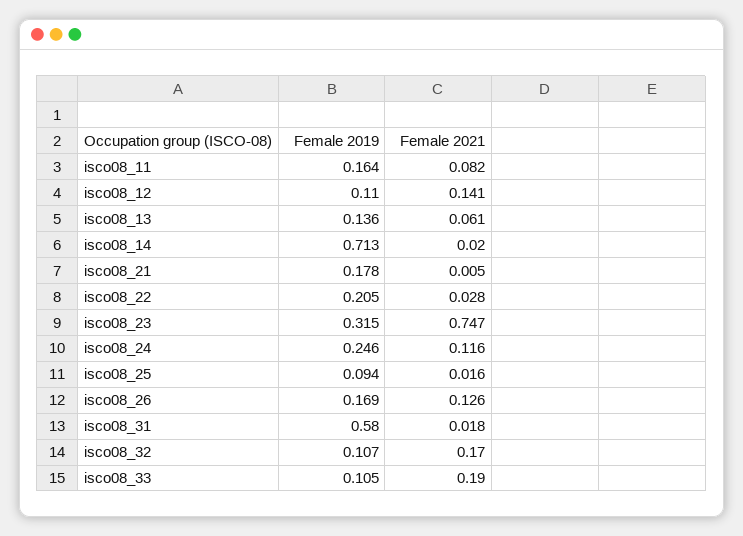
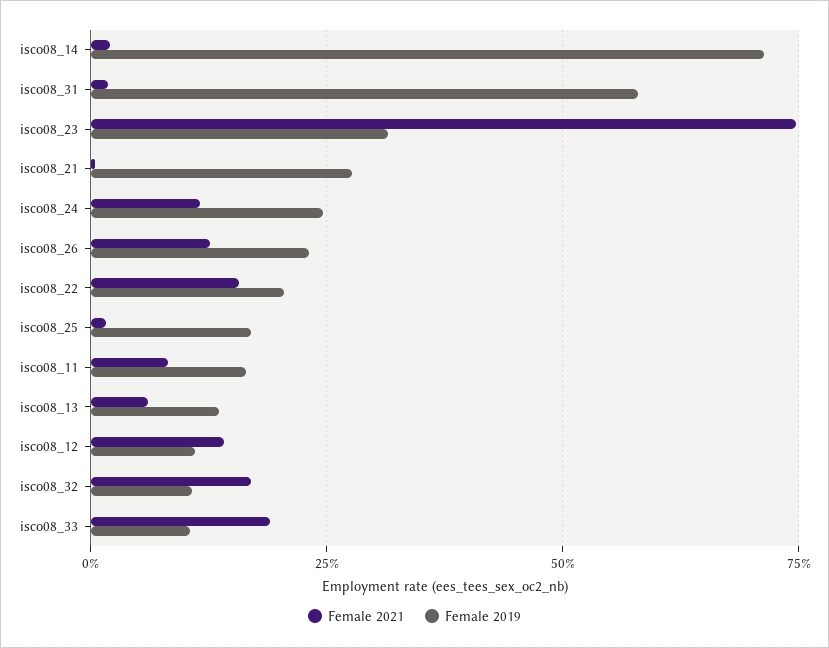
  {
    "Female 2019": {
      "isco08_11": 0.164,
      "isco08_12": 0.11,
      "isco08_13": 0.136,
      "isco08_14": 0.713,
-     "isco08_21": 0.178,
+     "isco08_21": 0.275,
      "isco08_22": 0.205,
      "isco08_23": 0.315,
      "isco08_24": 0.246,
-     "isco08_25": 0.094,
+     "isco08_25": 0.175,
-     "isco08_26": 0.169,
+     "isco08_26": 0.225,
      "isco08_31": 0.58,
      "isco08_32": 0.107,
      "isco08_33": 0.105
    },
    "Female 2021": {
      "isco08_11": 0.082,
      "isco08_12": 0.141,
      "isco08_13": 0.061,
      "isco08_14": 0.02,
      "isco08_21": 0.005,
-     "isco08_22": 0.028,
+     "isco08_22": 0.15,
      "isco08_23": 0.747,
      "isco08_24": 0.116,
      "isco08_25": 0.016,
      "isco08_26": 0.126,
      "isco08_31": 0.018,
      "isco08_32": 0.17,
      "isco08_33": 0.19
    }
  }

